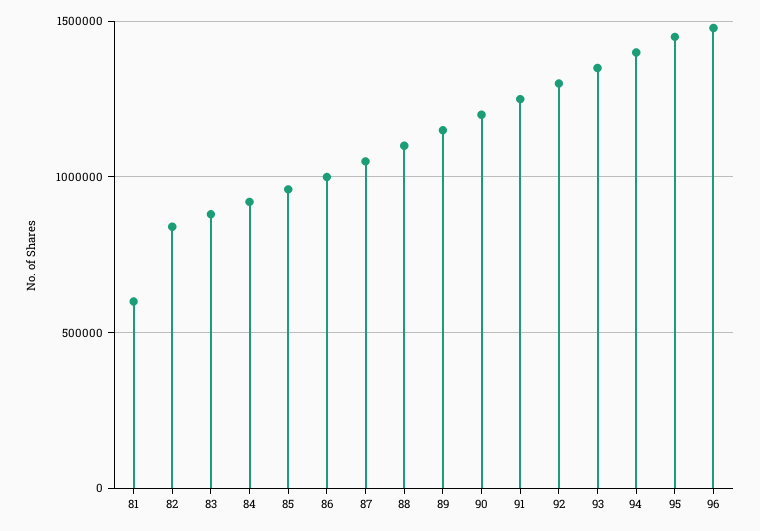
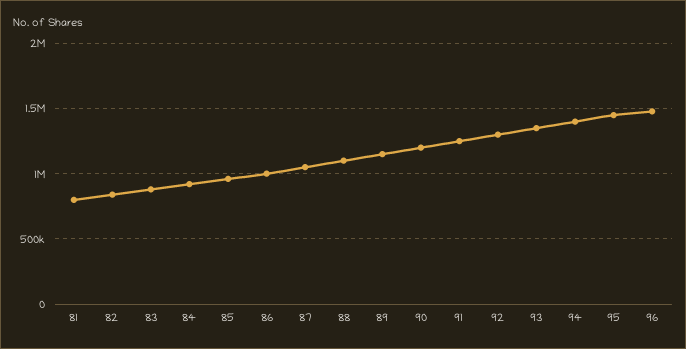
  {
-   "81": 600000,
+   "81": 800000,
    "82": 850000,
    "83": 900000,
    "84": 900000,
    "85": 950000,
    "86": 1000000,
    "87": 1050000,
    "88": 1100000,
    "89": 1150000,
    "90": 1200000,
    "91": 1250000,
    "92": 1300000,
    "93": 1350000,
    "94": 1400000,
    "95": 1450000,
    "96": 1500000
  }

